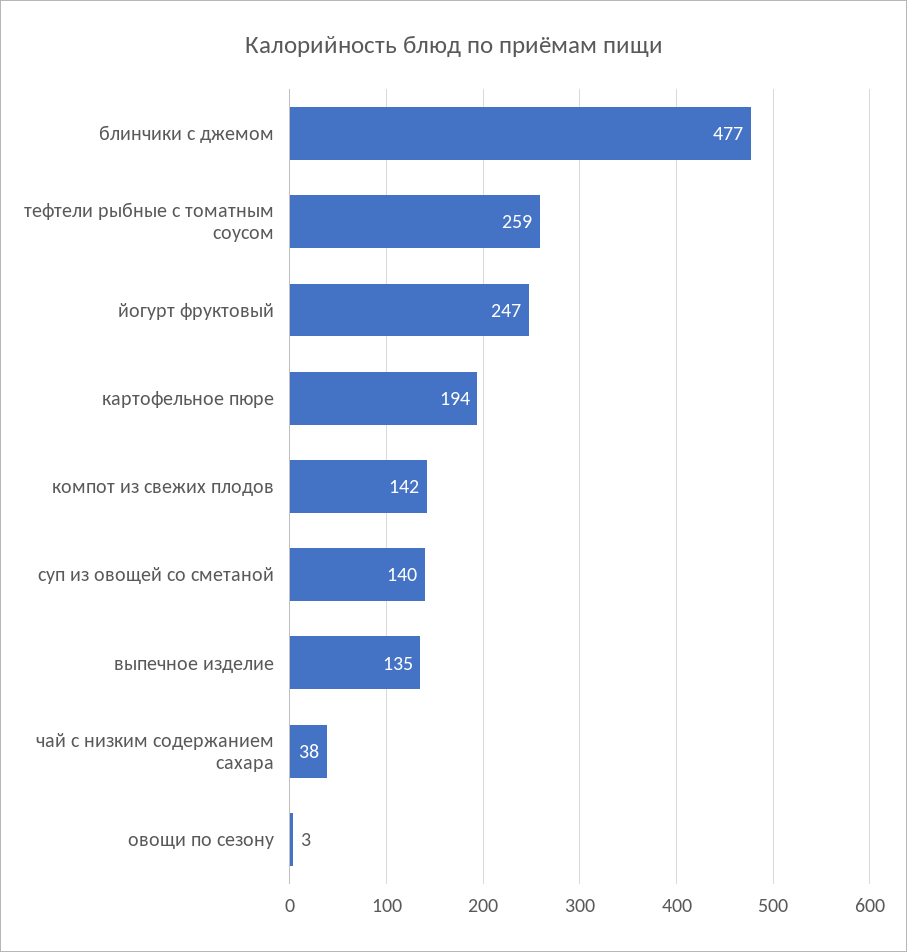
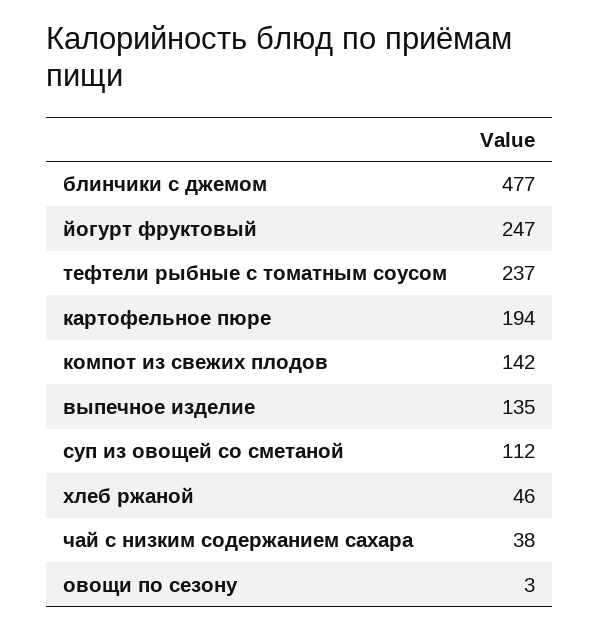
  {
    "блинчики с джемом": 477,
-   "тефтели рыбные с томатным соусом": 259,
+   "тефтели рыбные с томатным соусом": 237,
    "йогурт фруктовый": 247,
    "картофельное пюре": 194,
    "компот из свежих плодов": 142,
-   "суп из овощей со сметаной": 140,
+   "суп из овощей со сметаной": 112,
    "выпечное изделие": 135,
    "чай с низким содержанием сахара": 38,
-   "овощи по сезону": 3
+   "овощи по сезону": 3,
+   "хлеб ржаной": 46
  }

